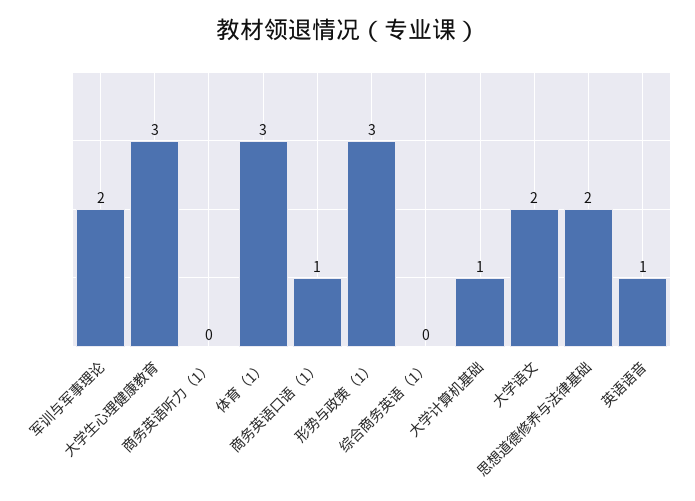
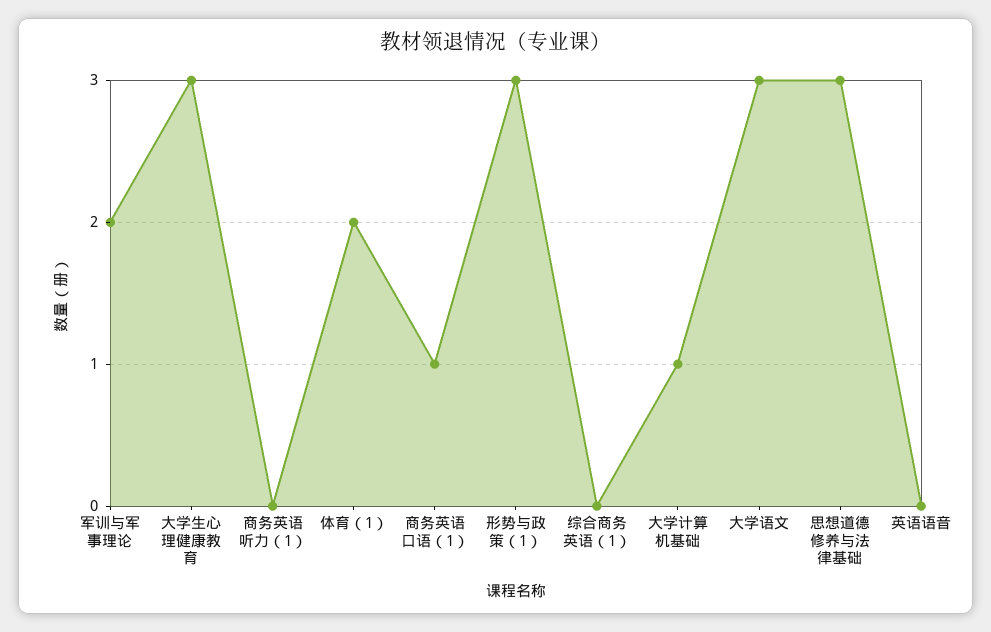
  {
    "军训与军事理论": 2,
    "大学生心理健康教育": 3,
    "商务英语听力（1）": 0,
-   "体育（1）": 3,
+   "体育（1）": 2,
    "商务英语口语（1）": 1,
    "形势与政策（1）": 3,
    "综合商务英语（1）": 0,
    "大学计算机基础": 1,
-   "大学语文": 2,
+   "大学语文": 3,
-   "思想道德修养与法律基础": 2,
+   "思想道德修养与法律基础": 3,
-   "英语语音": 1
+   "英语语音": 0
  }

